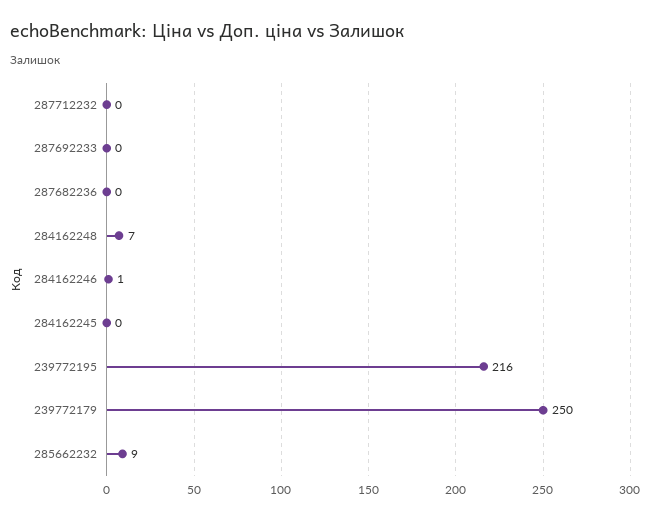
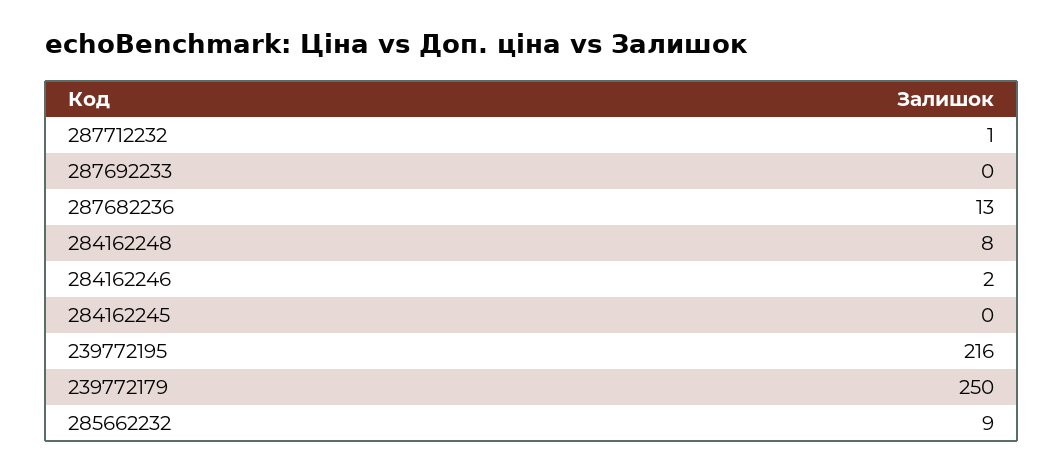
  {
-   "287712232": 0,
+   "287712232": 1,
    "287692233": 0,
-   "287682236": 0,
+   "287682236": 13,
-   "284162248": 7,
+   "284162248": 8,
-   "284162246": 1,
+   "284162246": 2,
    "284162245": 0,
    "239772195": 216,
    "239772179": 250,
    "285662232": 9
  }

